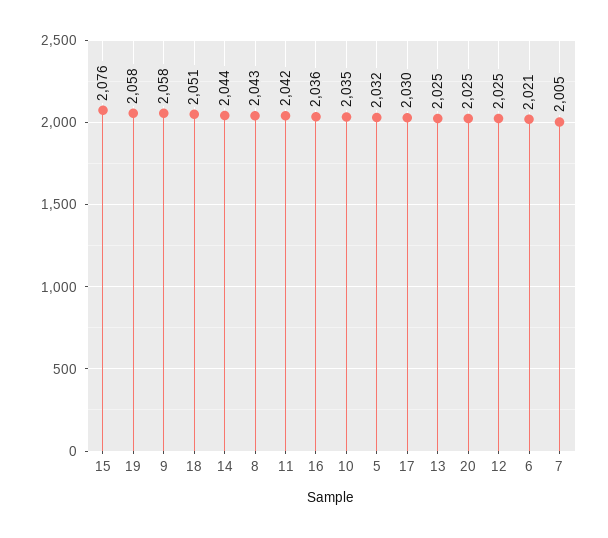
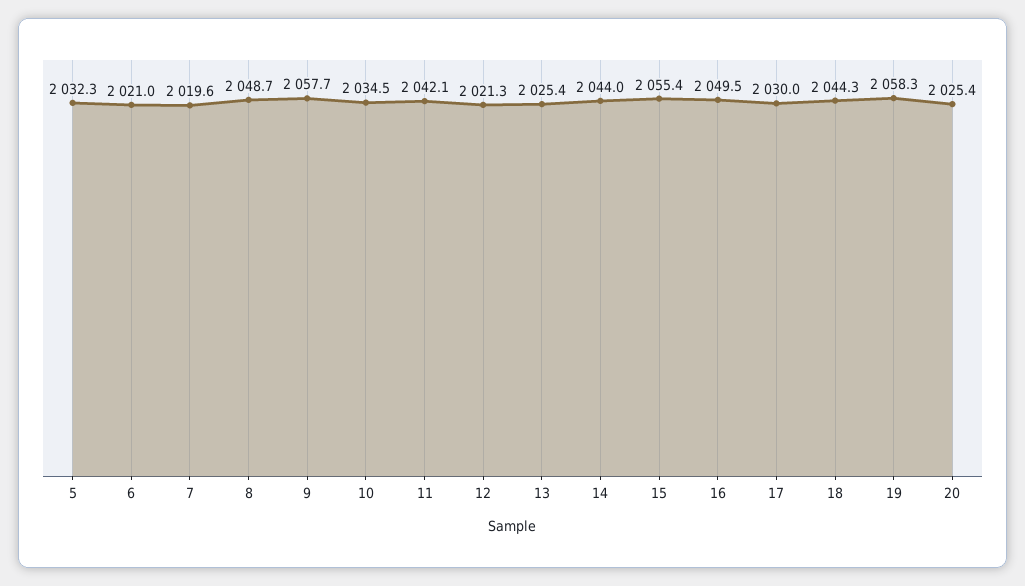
  {
-   "15": 2076,
+   "15": 2055.4,
    "19": 2058.3,
    "9": 2057.7,
-   "18": 2051,
+   "18": 2044.3,
    "14": 2044,
-   "8": 2043,
+   "8": 2048.7,
    "11": 2042.1,
-   "16": 2036,
+   "16": 2049.5,
    "10": 2034.5,
    "5": 2032.3,
    "17": 2030,
    "13": 2025.4,
    "20": 2025.4,
-   "12": 2025,
+   "12": 2021.3,
    "6": 2021,
-   "7": 2005
+   "7": 2019.6
  }

